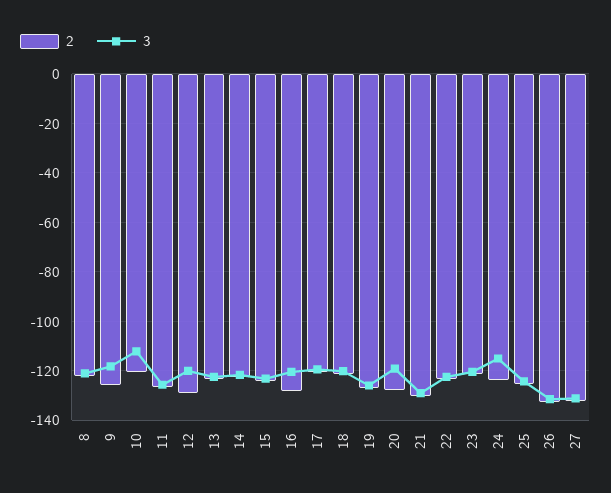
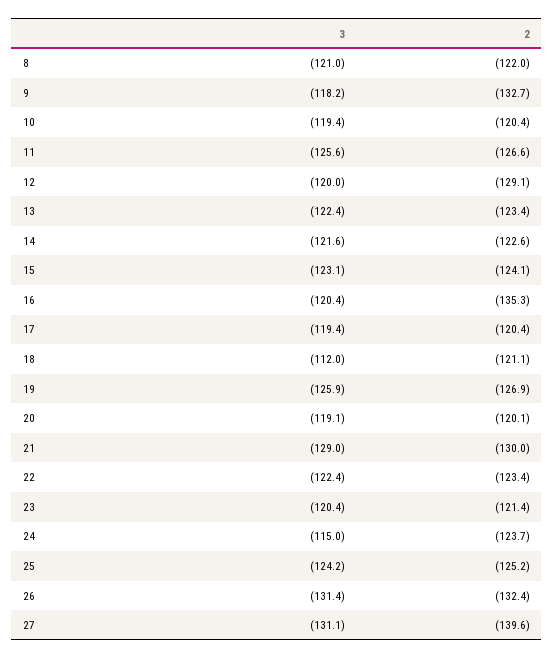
  {
    "2": {
      "8": -122,
-     "9": -125,
+     "9": -132.7,
      "10": -120.4,
      "11": -126.6,
      "12": -129.1,
      "13": -123.4,
      "14": -122.6,
      "15": -124.1,
-     "16": -127.5,
+     "16": -135.3,
      "17": -120.4,
      "18": -121.1,
      "19": -126.9,
-     "20": -127.5,
+     "20": -120.1,
      "21": -130,
      "22": -123.4,
      "23": -121.4,
      "24": -123.7,
      "25": -125.2,
      "26": -132.4,
-     "27": -132.5
+     "27": -139.6
    },
    "3": {
      "8": -121,
      "9": -118.2,
-     "10": -112.5,
+     "10": -119.4,
      "11": -125.6,
      "12": -120,
      "13": -122.4,
      "14": -121.6,
      "15": -123.1,
      "16": -120.4,
      "17": -119.4,
-     "18": -120,
+     "18": -112,
      "19": -125.9,
      "20": -119.1,
      "21": -129,
      "22": -122.4,
      "23": -120.4,
      "24": -115,
      "25": -124.2,
      "26": -131.4,
      "27": -131.1
    }
  }

